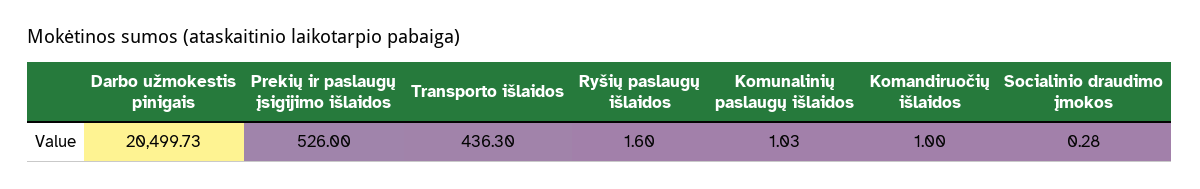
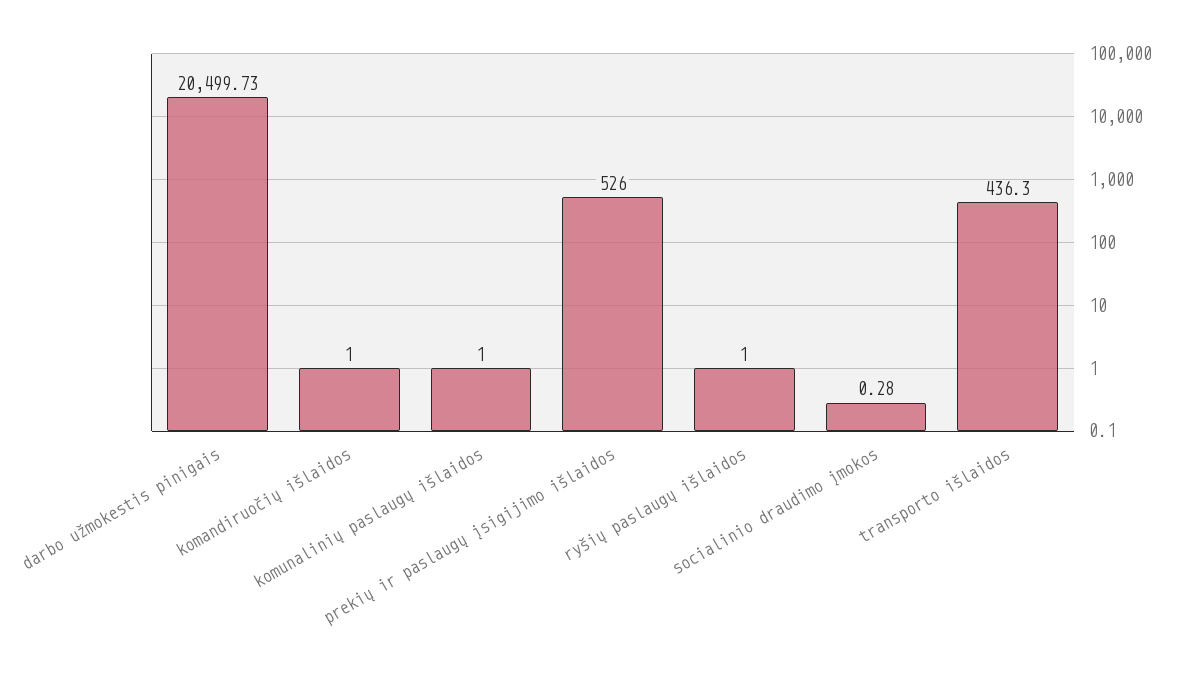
  {
    "Darbo užmokestis pinigais": 20499.73,
    "Prekių ir paslaugų įsigijimo išlaidos": 526,
    "Transporto išlaidos": 436.3,
-   "Ryšių paslaugų išlaidos": 1.6,
+   "Ryšių paslaugų išlaidos": 1,
-   "Komunalinių paslaugų išlaidos": 1.03,
+   "Komunalinių paslaugų išlaidos": 1,
    "Komandiruočių išlaidos": 1,
    "Socialinio draudimo įmokos": 0.28
  }

